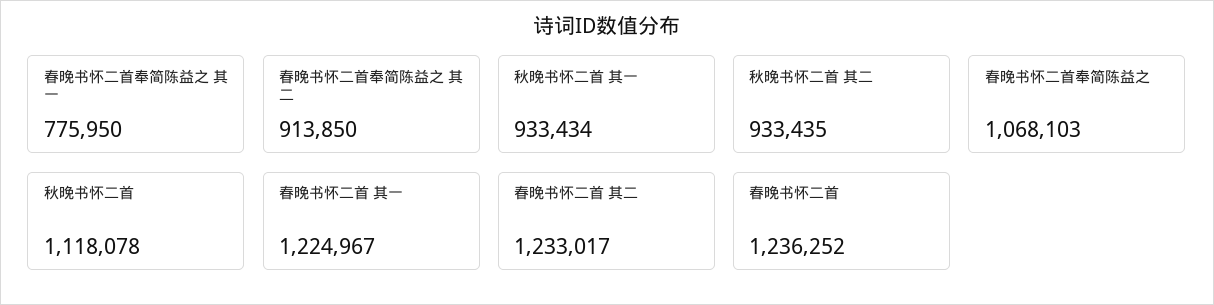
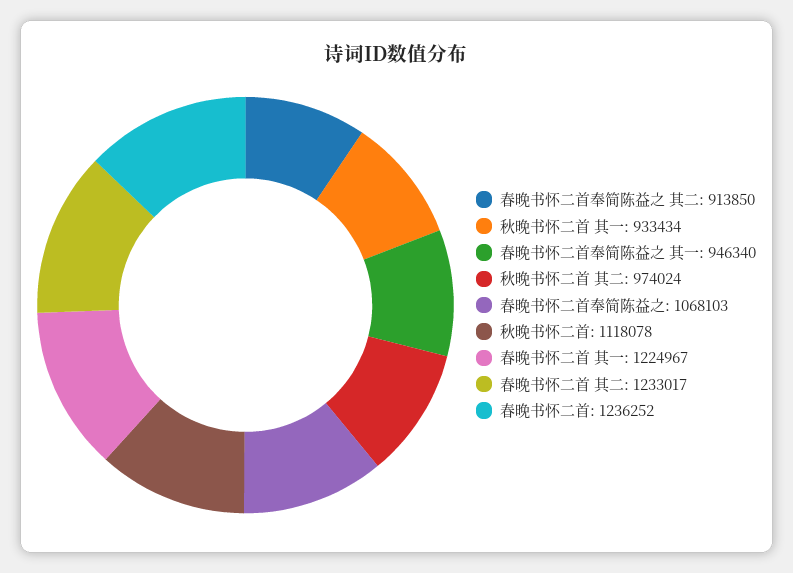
  {
-   "春晚书怀二首奉简陈益之 其一": 775950,
+   "春晚书怀二首奉简陈益之 其一": 946340,
    "春晚书怀二首奉简陈益之 其二": 913850,
    "秋晚书怀二首 其一": 933434,
-   "秋晚书怀二首 其二": 933435,
+   "秋晚书怀二首 其二": 974024,
    "春晚书怀二首奉简陈益之": 1068103,
    "秋晚书怀二首": 1118078,
    "春晚书怀二首 其一": 1224967,
    "春晚书怀二首 其二": 1233017,
    "春晚书怀二首": 1236252
  }

